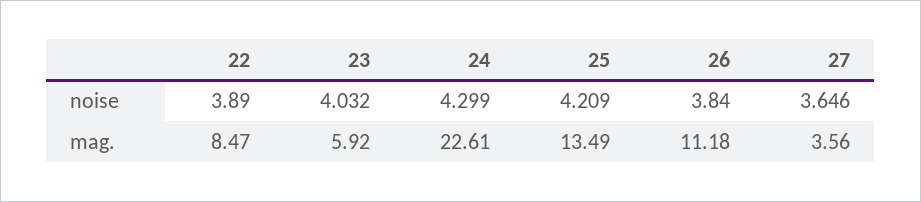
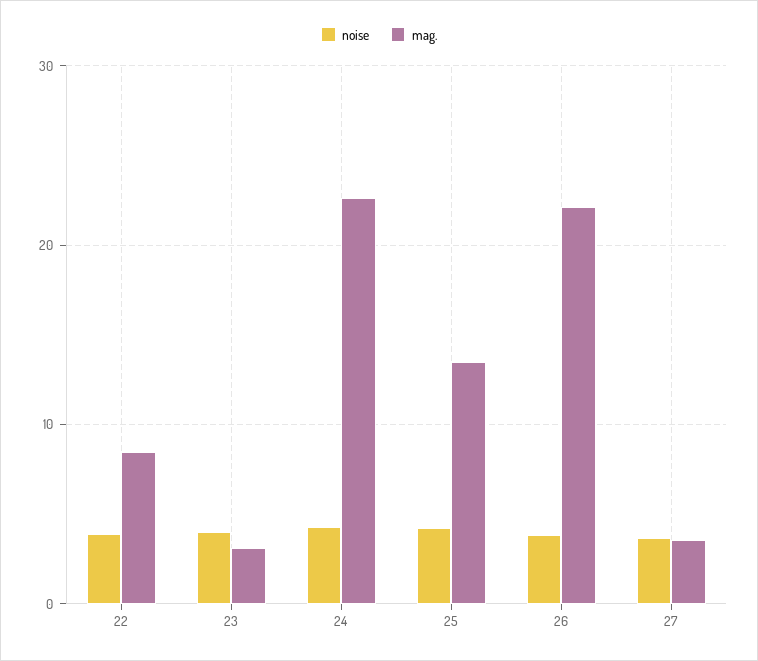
  {
    "noise": {
      "22": 3.89,
      "23": 4.032,
      "24": 4.299,
      "25": 4.209,
      "26": 3.84,
      "27": 3.646
    },
    "mag.": {
      "22": 8.47,
-     "23": 5.92,
+     "23": 3,
      "24": 22.61,
      "25": 13.49,
-     "26": 11.18,
+     "26": 22,
      "27": 3.56
    }
  }

